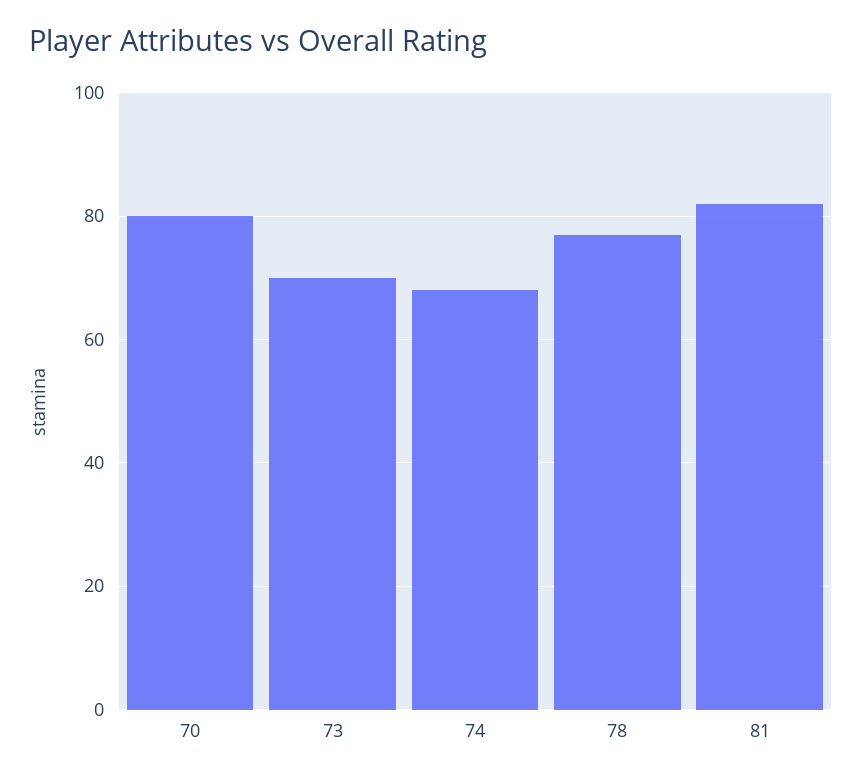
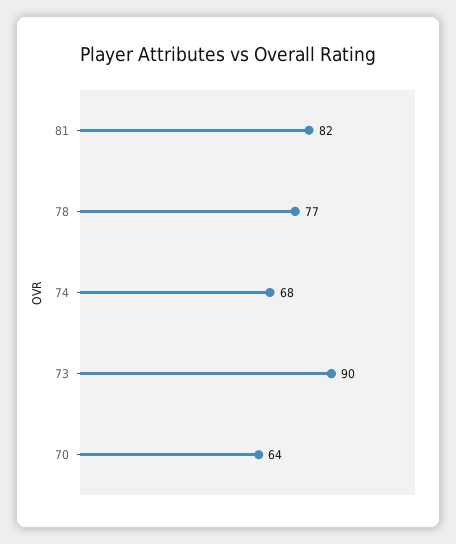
  {
-   "70": 80,
+   "70": 64,
-   "73": 70,
+   "73": 90,
    "74": 68,
    "78": 77,
    "81": 82
  }

